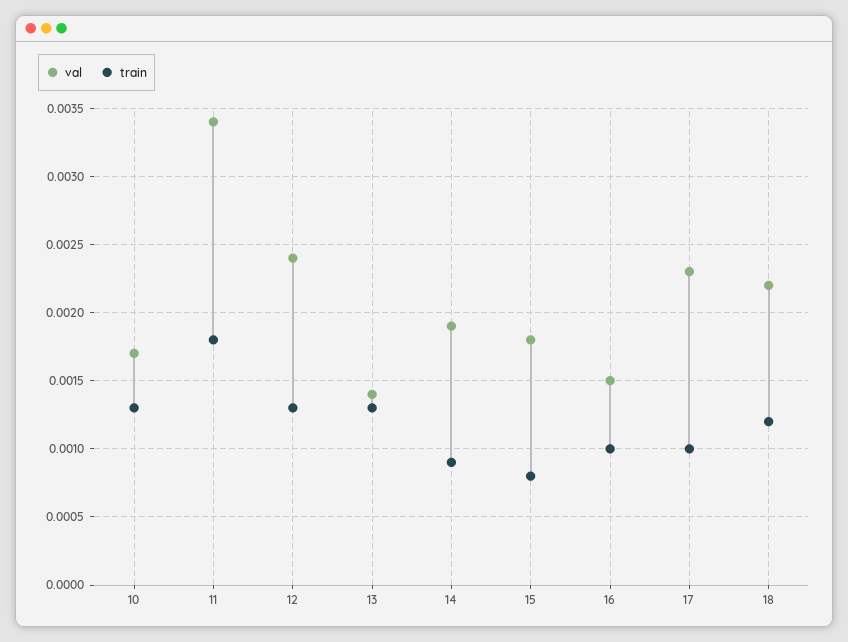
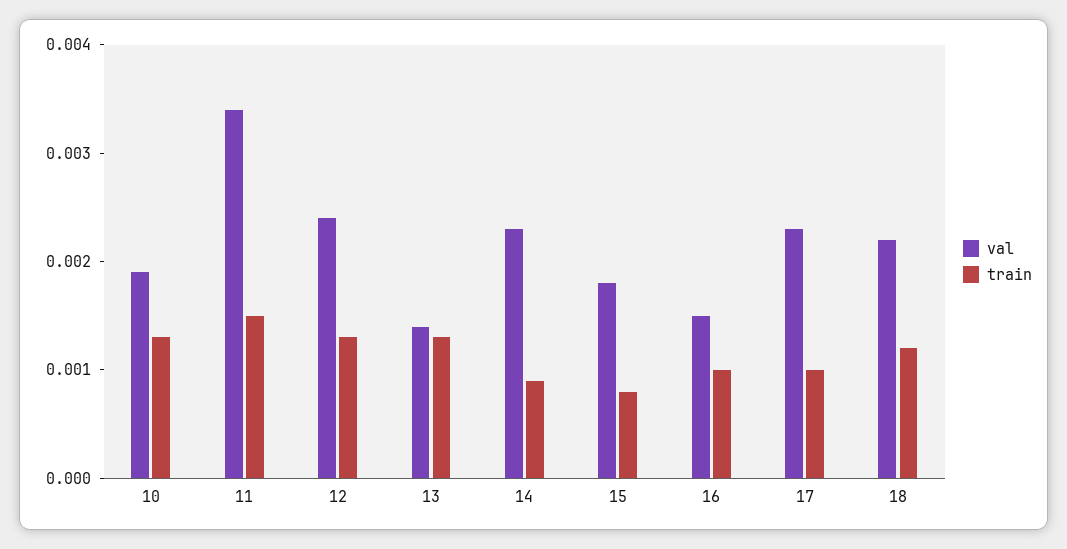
  {
    "val": {
-     "10": 0.0017,
+     "10": 0.0019,
      "11": 0.0034,
      "12": 0.0024,
      "13": 0.0014,
-     "14": 0.0019,
+     "14": 0.0023,
      "15": 0.0018,
      "16": 0.0015,
      "17": 0.0023,
      "18": 0.0022
    },
    "train": {
      "10": 0.0013,
-     "11": 0.0018,
+     "11": 0.0015,
      "12": 0.0013,
      "13": 0.0013,
      "14": 0.0009,
      "15": 0.0008,
      "16": 0.001,
      "17": 0.001,
      "18": 0.0012
    }
  }

